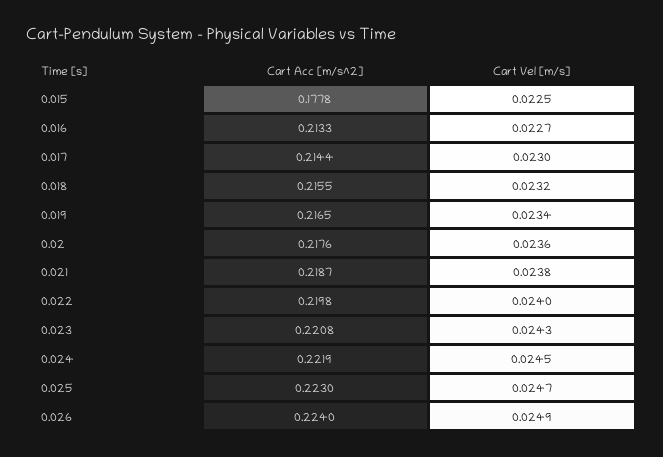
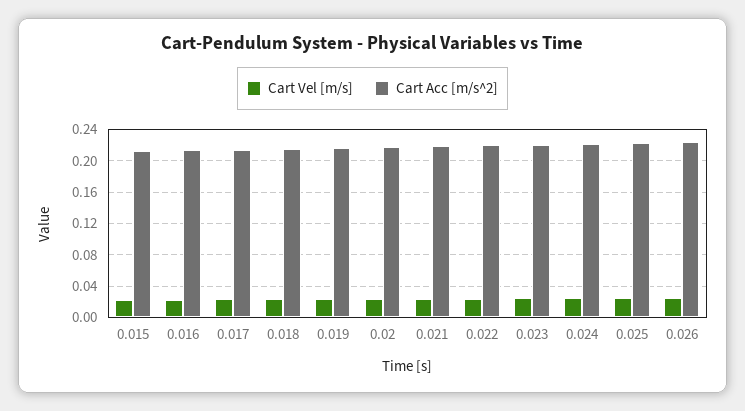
  {
    "Cart Acc [m/s^2]": {
-     "0.015": 0.1778,
+     "0.015": 0.21,
      "0.016": 0.2133,
      "0.017": 0.2144,
      "0.018": 0.2155,
      "0.019": 0.2165,
      "0.02": 0.2176,
      "0.021": 0.2187,
      "0.022": 0.2198,
      "0.023": 0.2208,
      "0.024": 0.2219,
      "0.025": 0.223,
      "0.026": 0.224
    },
    "Cart Vel [m/s]": {
      "0.015": 0.0225,
      "0.016": 0.0227,
      "0.017": 0.023,
      "0.018": 0.0232,
      "0.019": 0.0234,
      "0.02": 0.0236,
      "0.021": 0.0238,
      "0.022": 0.024,
      "0.023": 0.0243,
      "0.024": 0.0245,
      "0.025": 0.0247,
      "0.026": 0.0249
    }
  }

